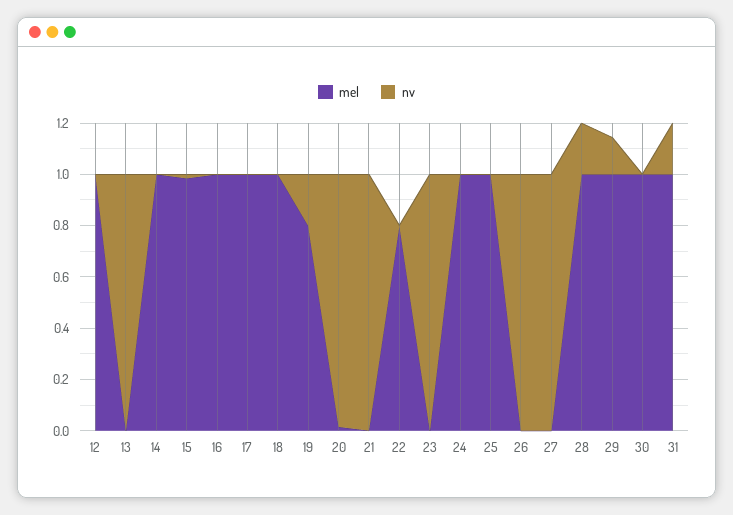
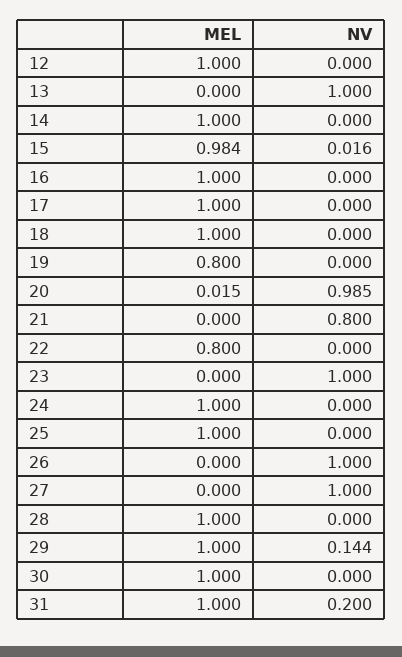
  {
    "mel": {
      "12": 1,
      "13": 0,
      "14": 1,
      "15": 0.984,
      "16": 1,
      "17": 1,
      "18": 1,
      "19": 0.8,
      "20": 0.015,
      "21": 0,
      "22": 0.8,
      "23": 0,
      "24": 1,
      "25": 1,
      "26": 0,
      "27": 0,
      "28": 1,
      "29": 1,
      "30": 1,
      "31": 1
    },
    "nv": {
      "12": 0,
      "13": 1,
      "14": 0,
      "15": 0.016,
      "16": 0,
      "17": 0,
      "18": 0,
-     "19": 0.2,
+     "19": 0,
      "20": 0.985,
-     "21": 1,
+     "21": 0.8,
      "22": 0,
      "23": 1,
      "24": 0,
      "25": 0,
      "26": 1,
      "27": 1,
-     "28": 0.2,
+     "28": 0,
      "29": 0.144,
      "30": 0,
      "31": 0.2
    }
  }

